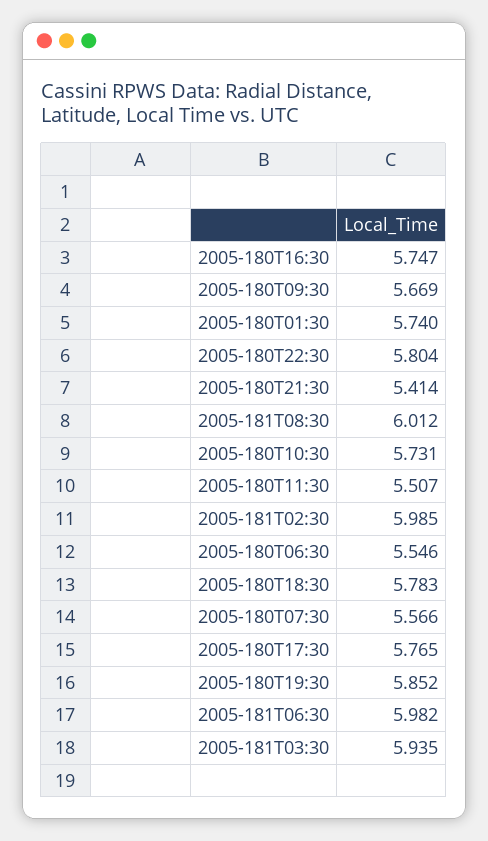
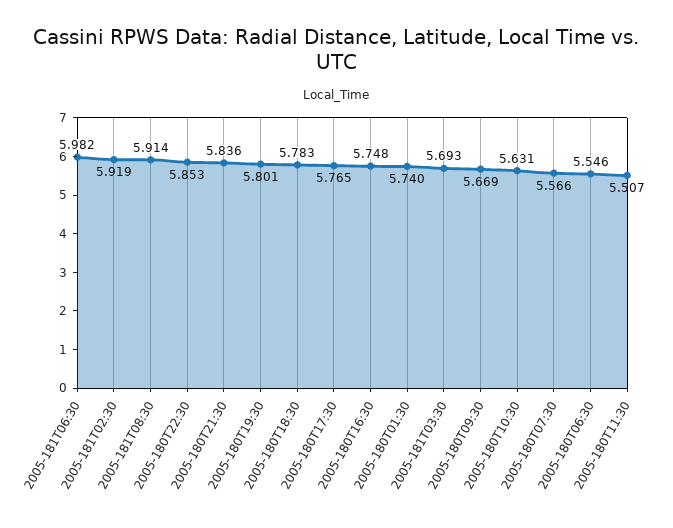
  {
-   "2005-180T16:30": 5.747,
+   "2005-180T16:30": 5.748,
    "2005-180T09:30": 5.669,
    "2005-180T01:30": 5.74,
-   "2005-180T22:30": 5.804,
+   "2005-180T22:30": 5.853,
-   "2005-180T21:30": 5.414,
+   "2005-180T21:30": 5.836,
-   "2005-181T08:30": 6.012,
+   "2005-181T08:30": 5.914,
-   "2005-180T10:30": 5.731,
+   "2005-180T10:30": 5.631,
    "2005-180T11:30": 5.507,
-   "2005-181T02:30": 5.985,
+   "2005-181T02:30": 5.919,
    "2005-180T06:30": 5.546,
    "2005-180T18:30": 5.783,
    "2005-180T07:30": 5.566,
    "2005-180T17:30": 5.765,
-   "2005-180T19:30": 5.852,
+   "2005-180T19:30": 5.801,
    "2005-181T06:30": 5.982,
-   "2005-181T03:30": 5.935
+   "2005-181T03:30": 5.693
  }

